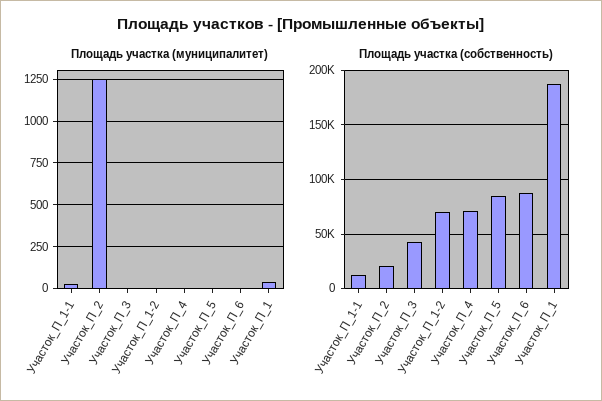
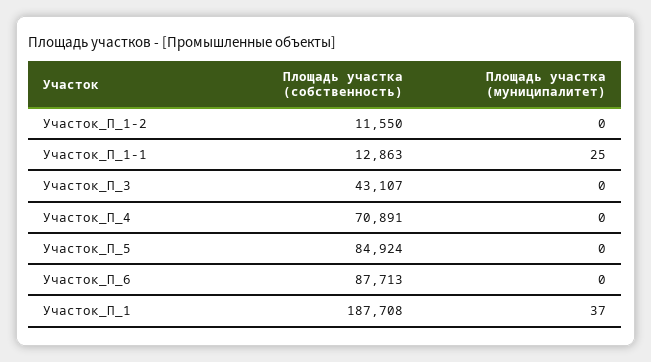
  {
    "Площадь участка (муниципалитет)": {
      "Участок_П_1-1": 25,
-     "Участок_П_2": 1250,
      "Участок_П_3": 0,
      "Участок_П_1-2": 0,
      "Участок_П_4": 0,
      "Участок_П_5": 0,
      "Участок_П_6": 0,
      "Участок_П_1": 37
    },
    "Площадь участка (собственность)": {
      "Участок_П_1-1": 12863,
-     "Участок_П_2": 20000,
      "Участок_П_3": 43107,
-     "Участок_П_1-2": 70000,
+     "Участок_П_1-2": 11550,
      "Участок_П_4": 70891,
      "Участок_П_5": 84924,
      "Участок_П_6": 87713,
      "Участок_П_1": 187708
    }
  }

